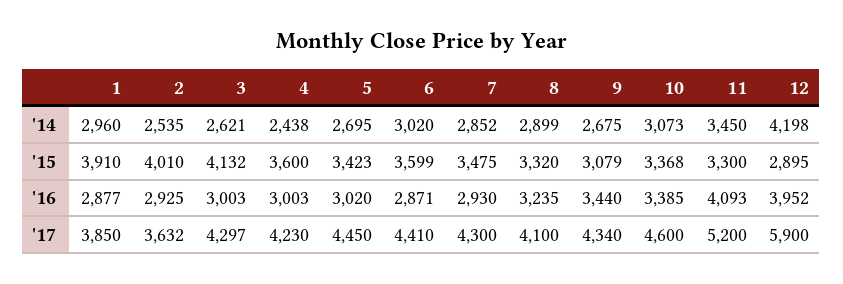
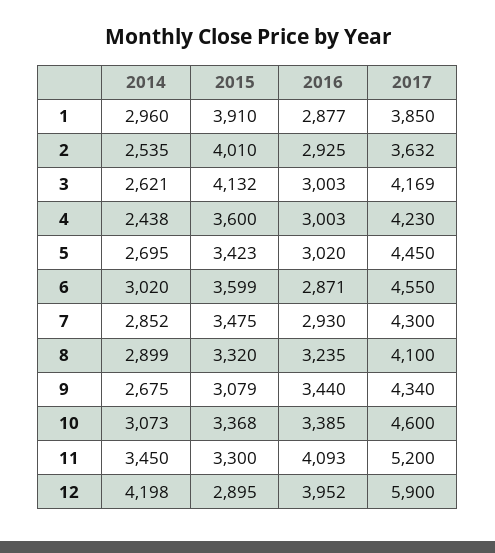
  {
    "1": {
      "'14": 2960,
      "'15": 3910,
      "'16": 2877,
      "'17": 3850
    },
    "2": {
      "'14": 2535,
      "'15": 4010,
      "'16": 2925,
      "'17": 3632
    },
    "3": {
      "'14": 2621,
      "'15": 4132,
      "'16": 3003,
-     "'17": 4297
+     "'17": 4169
    },
    "4": {
      "'14": 2438,
      "'15": 3600,
      "'16": 3003,
      "'17": 4230
    },
    "5": {
      "'14": 2695,
      "'15": 3423,
      "'16": 3020,
      "'17": 4450
    },
    "6": {
      "'14": 3020,
      "'15": 3599,
      "'16": 2871,
-     "'17": 4410
+     "'17": 4550
    },
    "7": {
      "'14": 2852,
      "'15": 3475,
      "'16": 2930,
      "'17": 4300
    },
    "8": {
      "'14": 2899,
      "'15": 3320,
      "'16": 3235,
      "'17": 4100
    },
    "9": {
      "'14": 2675,
      "'15": 3079,
      "'16": 3440,
      "'17": 4340
    },
    "10": {
      "'14": 3073,
      "'15": 3368,
      "'16": 3385,
      "'17": 4600
    },
    "11": {
      "'14": 3450,
      "'15": 3300,
      "'16": 4093,
      "'17": 5200
    },
    "12": {
      "'14": 4198,
      "'15": 2895,
      "'16": 3952,
      "'17": 5900
    }
  }

